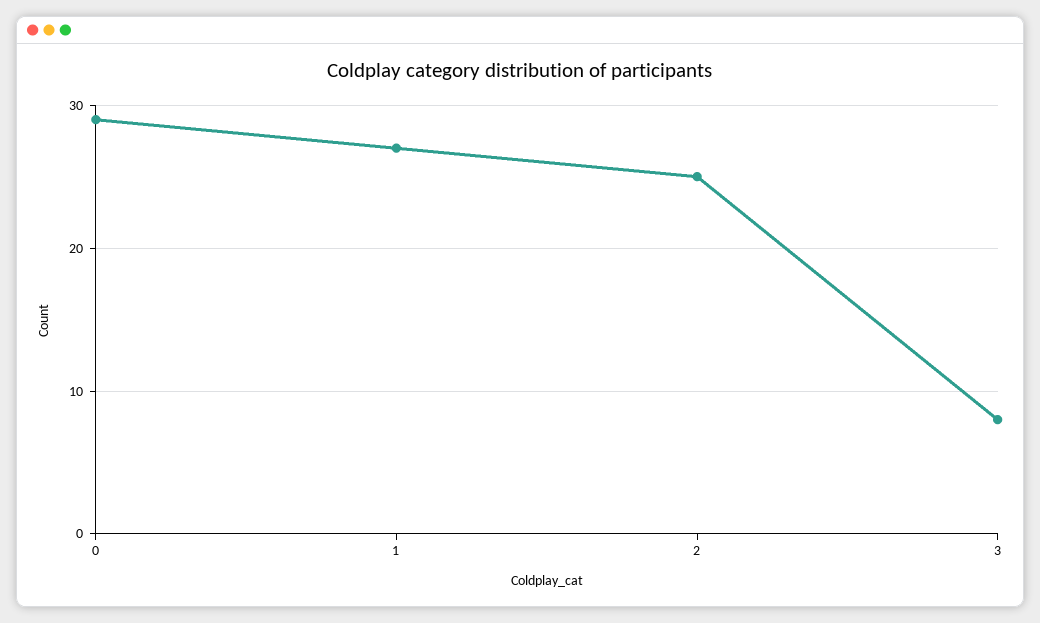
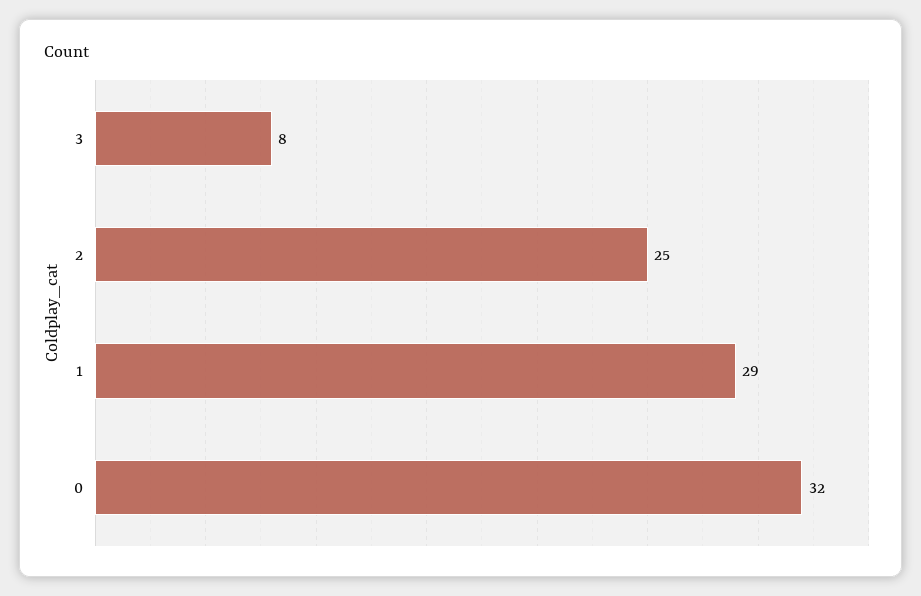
  {
-   "0": 29,
+   "0": 32,
-   "1": 27,
+   "1": 29,
    "2": 25,
    "3": 8
  }

